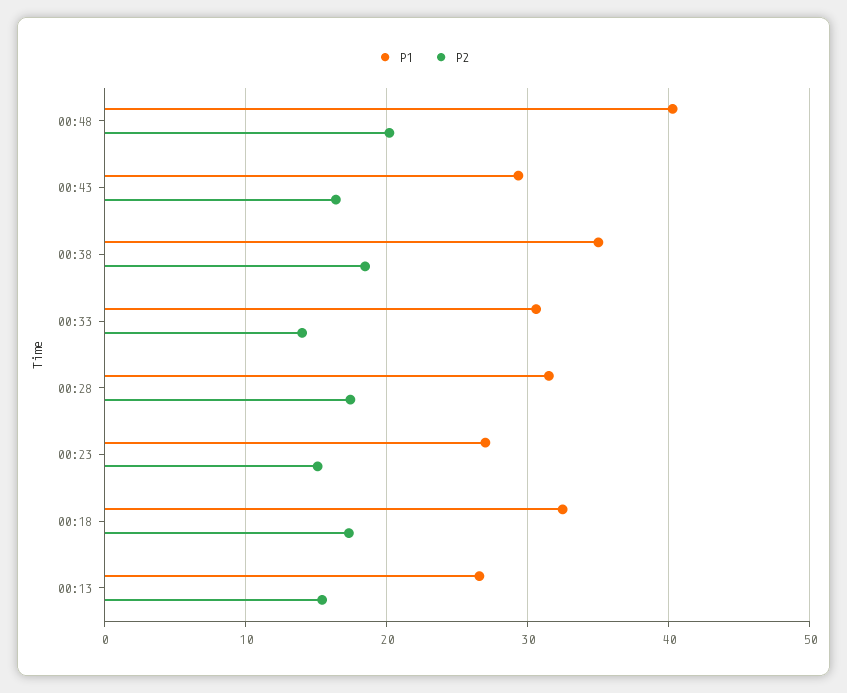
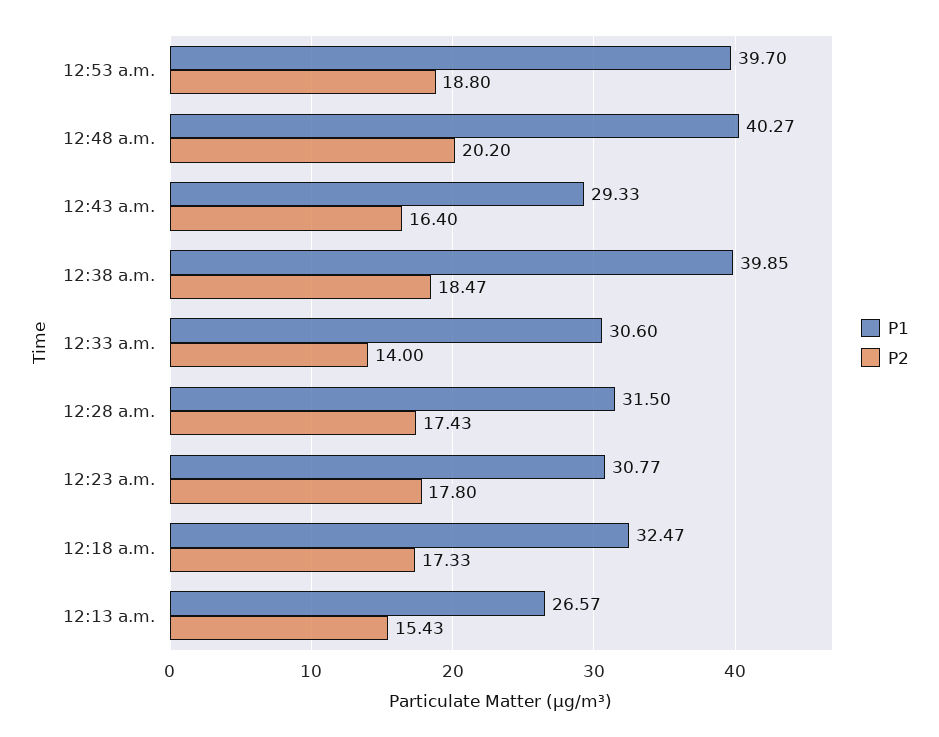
  {
    "P1": {
      "00:48": 40.27,
      "00:43": 29.33,
-     "00:38": 35,
+     "00:38": 39.85,
      "00:33": 30.6,
      "00:28": 31.5,
-     "00:23": 27,
+     "00:23": 30.77,
      "00:18": 32.47,
-     "00:13": 26.57
+     "00:13": 26.57,
+     "12:53 a.m.": 39.7
    },
    "P2": {
      "00:48": 20.2,
      "00:43": 16.4,
      "00:38": 18.47,
      "00:33": 14,
      "00:28": 17.43,
-     "00:23": 15,
+     "00:23": 17.8,
      "00:18": 17.33,
-     "00:13": 15.43
+     "00:13": 15.43,
+     "12:53 a.m.": 18.8
    }
  }

